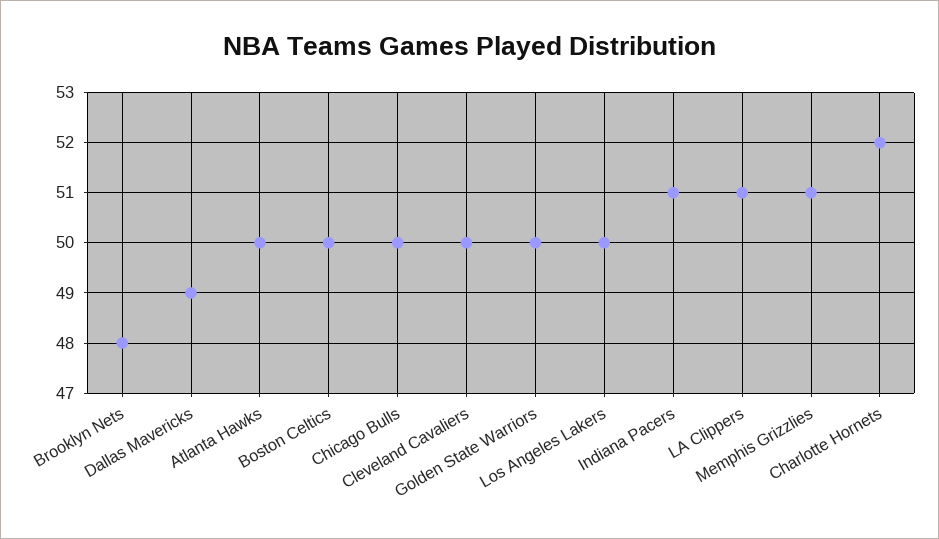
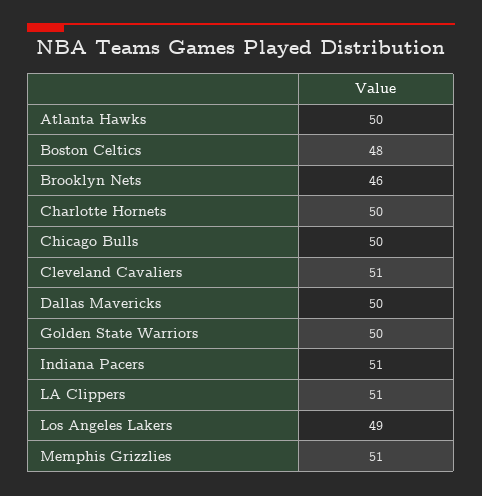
  {
-   "Brooklyn Nets": 48,
+   "Brooklyn Nets": 46,
-   "Dallas Mavericks": 49,
+   "Dallas Mavericks": 50,
    "Atlanta Hawks": 50,
-   "Boston Celtics": 50,
+   "Boston Celtics": 48,
    "Chicago Bulls": 50,
-   "Cleveland Cavaliers": 50,
+   "Cleveland Cavaliers": 51,
    "Golden State Warriors": 50,
-   "Los Angeles Lakers": 50,
+   "Los Angeles Lakers": 49,
    "Indiana Pacers": 51,
    "LA Clippers": 51,
    "Memphis Grizzlies": 51,
-   "Charlotte Hornets": 52
+   "Charlotte Hornets": 50
  }

